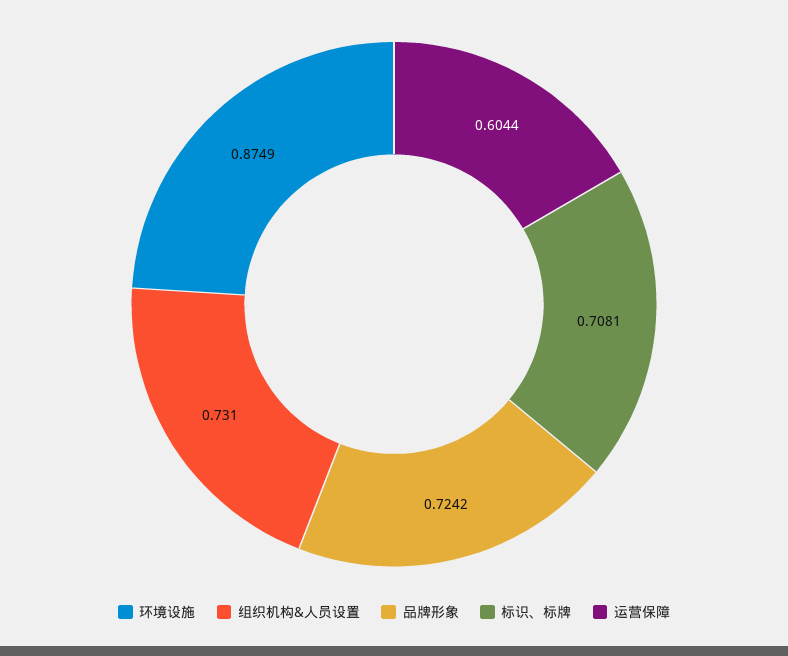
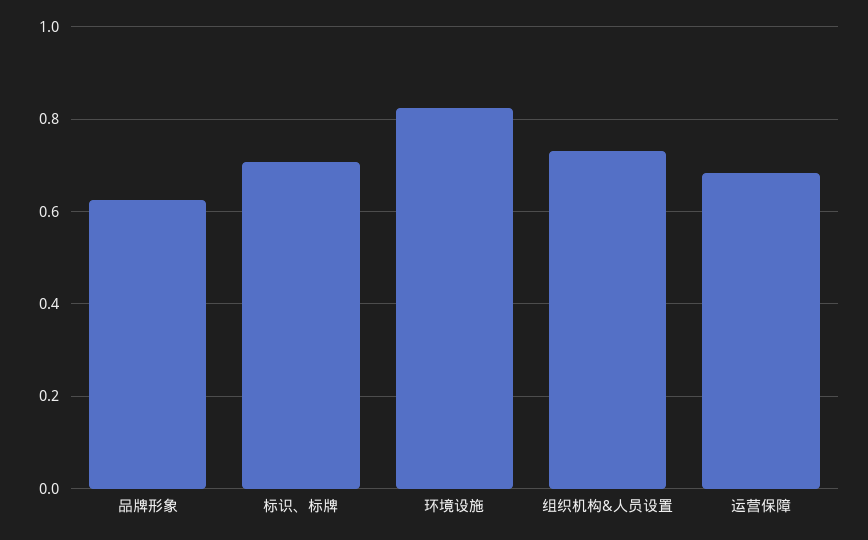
  {
-   "环境设施": 0.8749,
+   "环境设施": 0.82,
    "组织机构&人员设置": 0.731,
-   "品牌形象": 0.7242,
+   "品牌形象": 0.62,
    "标识、标牌": 0.7081,
-   "运营保障": 0.6044
+   "运营保障": 0.68
  }

